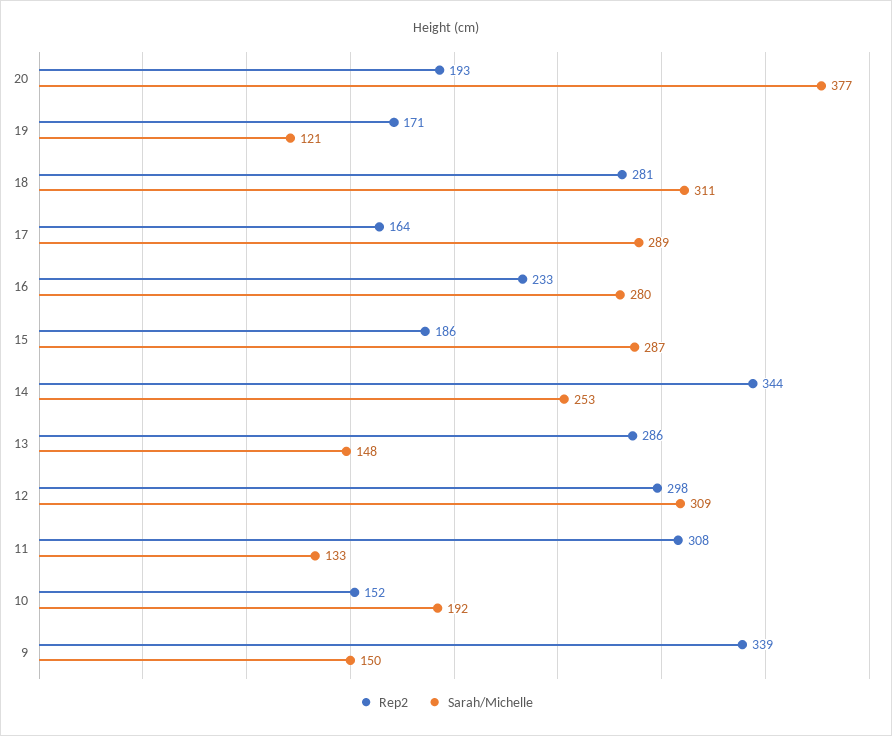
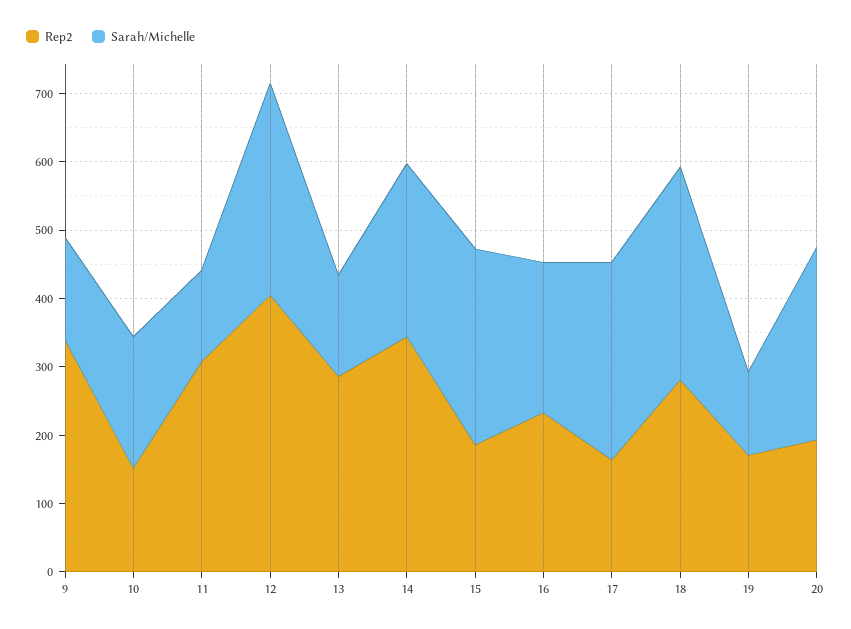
  {
    "Rep2": {
      "20": 193,
      "19": 171,
      "18": 281,
      "17": 164,
      "16": 233,
      "15": 186,
      "14": 344,
      "13": 286,
-     "12": 298,
+     "12": 400,
      "11": 308,
      "10": 152,
      "9": 339
    },
    "Sarah/Michelle": {
-     "20": 377,
+     "20": 280,
      "19": 121,
      "18": 311,
      "17": 289,
-     "16": 280,
+     "16": 220,
      "15": 287,
      "14": 253,
      "13": 148,
      "12": 309,
      "11": 133,
      "10": 192,
      "9": 150
    }
  }

